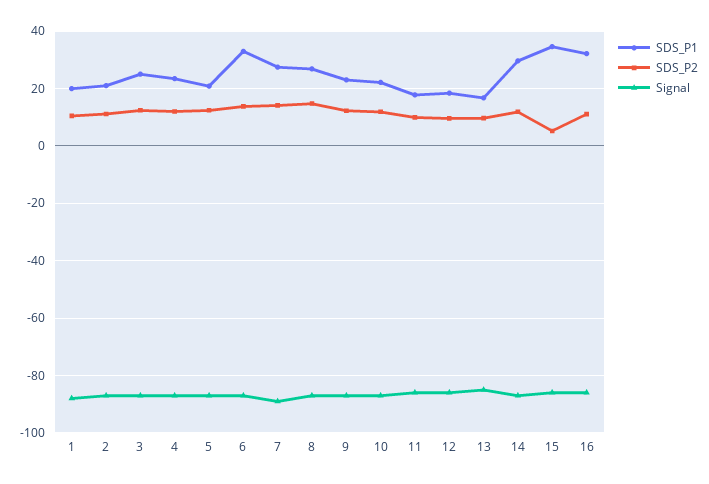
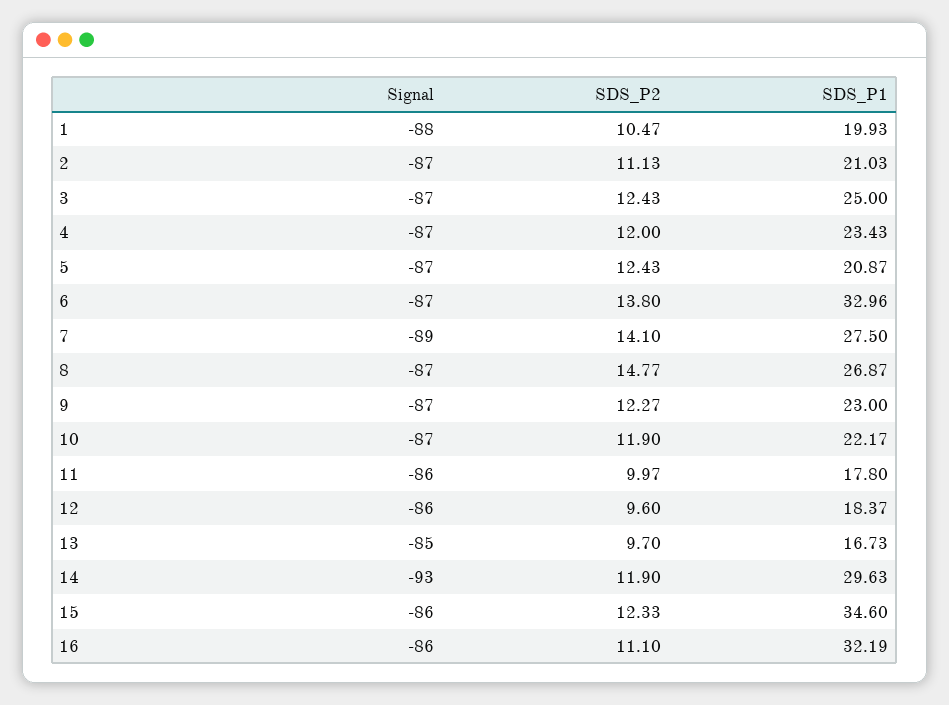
  {
    "SDS_P1": {
      "1": 19.93,
      "2": 21.03,
      "3": 25,
      "4": 23.43,
      "5": 20.87,
      "6": 32.96,
      "7": 27.5,
      "8": 26.87,
      "9": 23,
      "10": 22.17,
      "11": 17.8,
      "12": 18.37,
      "13": 16.73,
      "14": 29.63,
      "15": 34.6,
      "16": 32.19
    },
    "SDS_P2": {
      "1": 10.47,
      "2": 11.13,
      "3": 12.43,
      "4": 12,
      "5": 12.43,
      "6": 13.8,
      "7": 14.1,
      "8": 14.77,
      "9": 12.27,
      "10": 11.9,
      "11": 9.97,
      "12": 9.6,
      "13": 9.7,
      "14": 11.9,
-     "15": 5,
+     "15": 12.33,
      "16": 11.1
    },
    "Signal": {
      "1": -88,
      "2": -87,
      "3": -87,
      "4": -87,
      "5": -87,
      "6": -87,
      "7": -89,
      "8": -87,
      "9": -87,
      "10": -87,
      "11": -86,
      "12": -86,
      "13": -85,
-     "14": -87.5,
+     "14": -93,
      "15": -86,
      "16": -86
    }
  }

